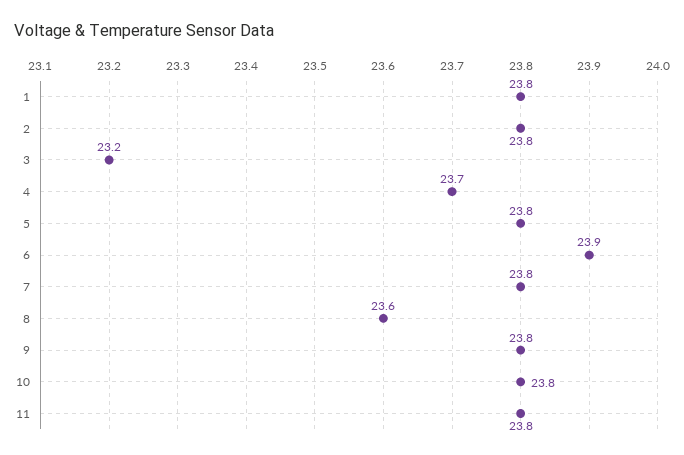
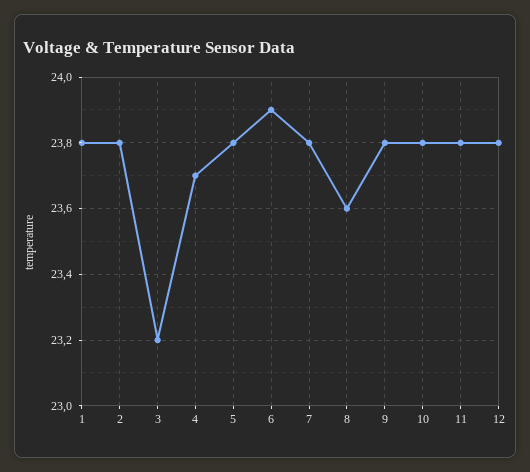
  {
    "1": 23.8,
    "2": 23.8,
    "3": 23.2,
    "4": 23.7,
    "5": 23.8,
    "6": 23.9,
    "7": 23.8,
    "8": 23.6,
    "9": 23.8,
    "10": 23.8,
-   "11": 23.8
+   "11": 23.8,
+   "12": 23.8
  }

